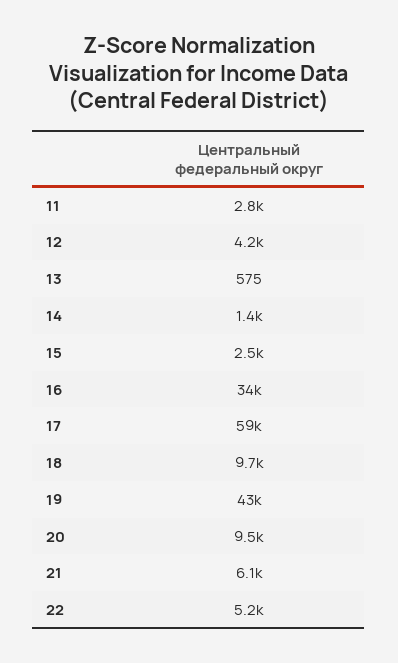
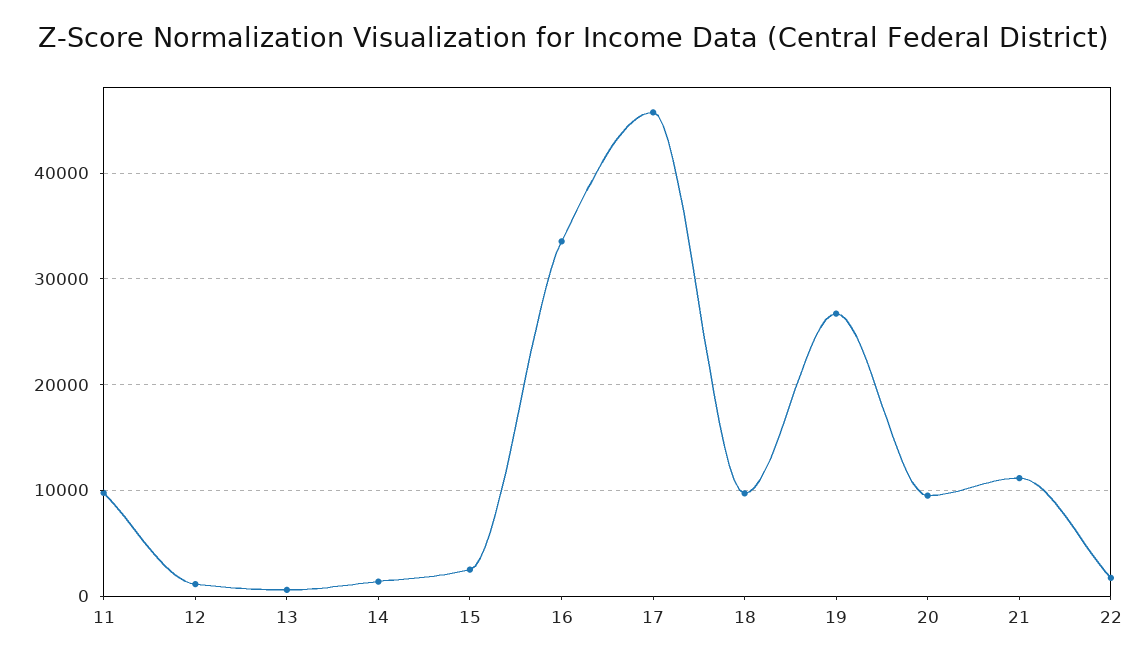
  {
-   "11": 2800,
+   "11": 10000,
-   "12": 4200,
+   "12": 1000,
    "13": 575,
    "14": 1400,
    "15": 2500,
    "16": 34000,
-   "17": 59000,
+   "17": 46000,
    "18": 9700,
-   "19": 43000,
+   "19": 27000,
    "20": 9500,
-   "21": 6100,
+   "21": 11000,
-   "22": 5200
+   "22": 2000
  }

